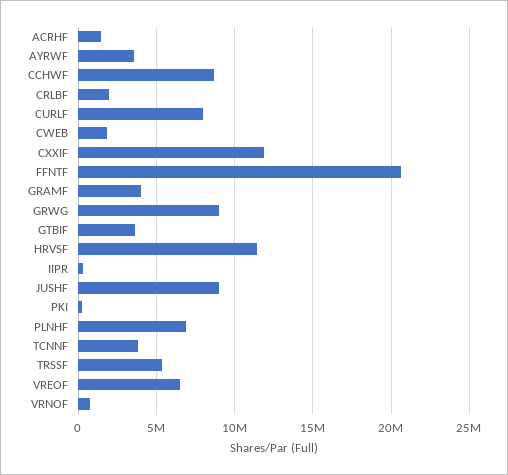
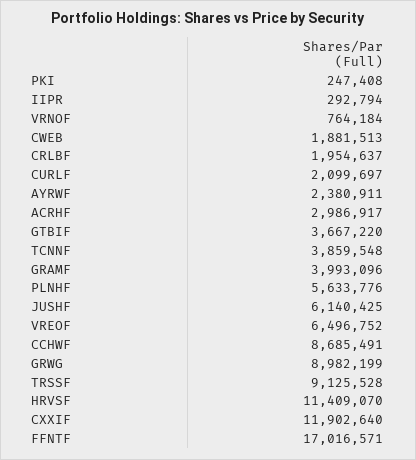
  {
-   "ACRHF": 1500000,
+   "ACRHF": 2986917,
-   "AYRWF": 3500000,
+   "AYRWF": 2380911,
    "CCHWF": 8685491,
    "CRLBF": 1954637,
-   "CURLF": 8000000,
+   "CURLF": 2099697,
    "CWEB": 1881513,
    "CXXIF": 11902640,
-   "FFNTF": 20500000,
+   "FFNTF": 17016571,
    "GRAMF": 3993096,
    "GRWG": 8982199,
    "GTBIF": 3667220,
    "HRVSF": 11409070,
    "IIPR": 292794,
-   "JUSHF": 9000000,
+   "JUSHF": 6140425,
    "PKI": 247408,
-   "PLNHF": 7000000,
+   "PLNHF": 5633776,
    "TCNNF": 3859548,
-   "TRSSF": 5500000,
+   "TRSSF": 9125528,
    "VREOF": 6496752,
    "VRNOF": 764184
  }

